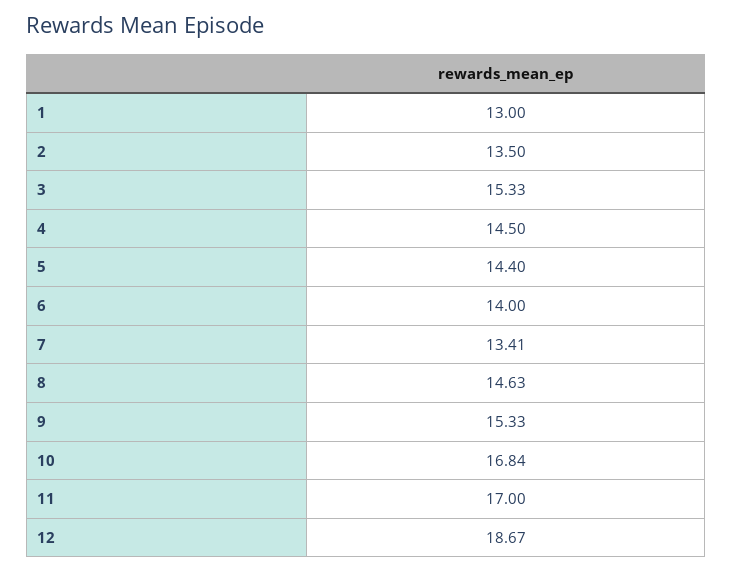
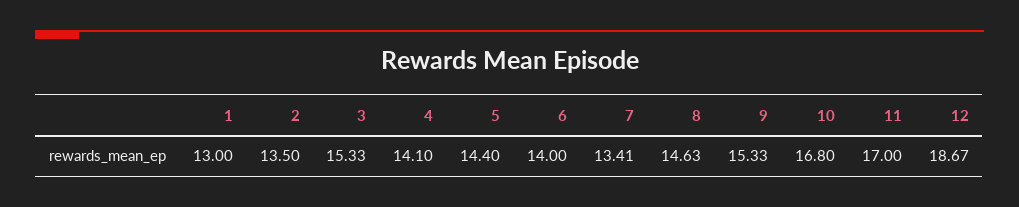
  {
    "1": 13,
    "2": 13.5,
    "3": 15.33,
-   "4": 14.5,
+   "4": 14.1,
    "5": 14.4,
    "6": 14,
    "7": 13.41,
    "8": 14.63,
    "9": 15.33,
-   "10": 16.84,
+   "10": 16.8,
    "11": 17,
    "12": 18.67
  }

